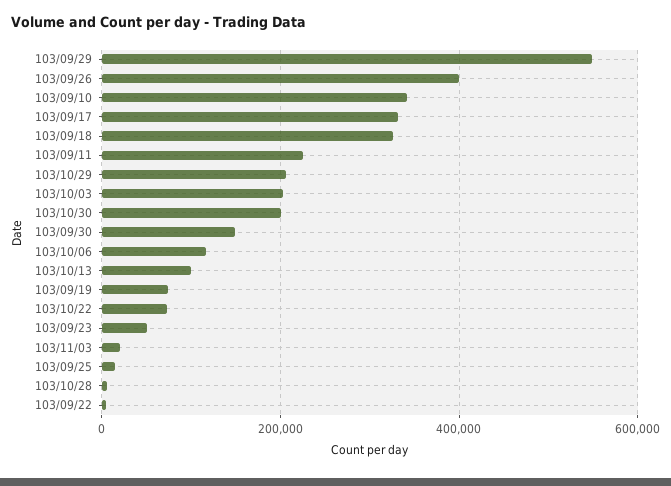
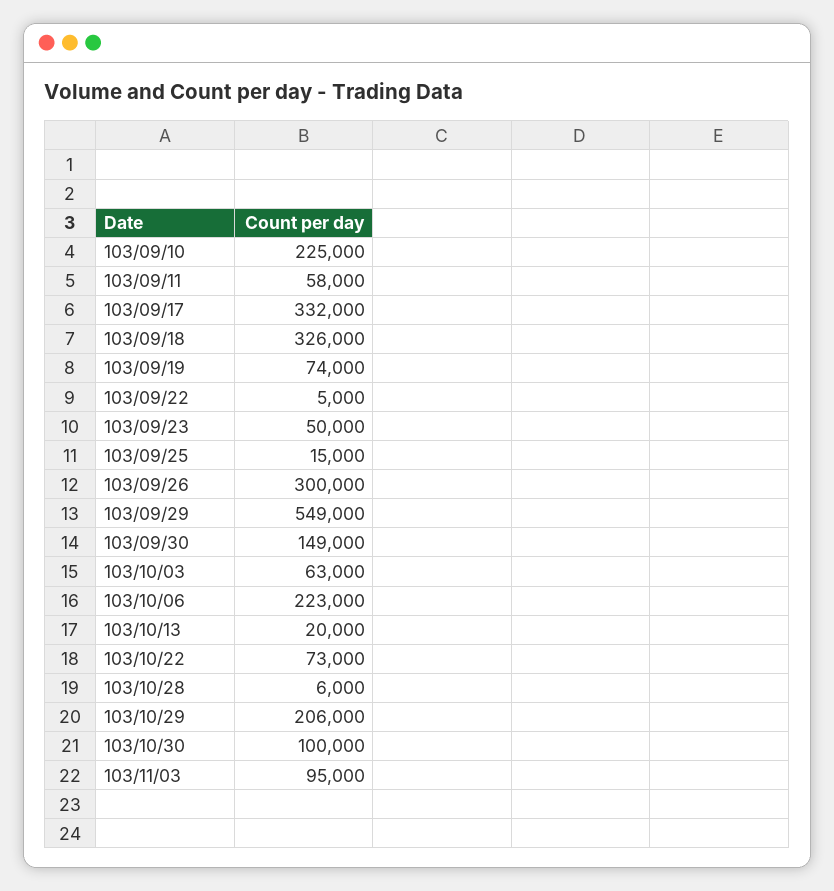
  {
    "103/09/29": 549000,
-   "103/09/26": 400000,
+   "103/09/26": 300000,
-   "103/09/10": 340000,
+   "103/09/10": 225000,
    "103/09/17": 332000,
    "103/09/18": 326000,
-   "103/09/11": 220000,
+   "103/09/11": 58000,
    "103/10/29": 206000,
-   "103/10/03": 200000,
+   "103/10/03": 63000,
-   "103/10/30": 200000,
+   "103/10/30": 100000,
    "103/09/30": 149000,
-   "103/10/06": 120000,
+   "103/10/06": 223000,
-   "103/10/13": 100000,
+   "103/10/13": 20000,
    "103/09/19": 74000,
    "103/10/22": 73000,
    "103/09/23": 50000,
-   "103/11/03": 20000,
+   "103/11/03": 95000,
    "103/09/25": 15000,
    "103/10/28": 6000,
    "103/09/22": 5000
  }

